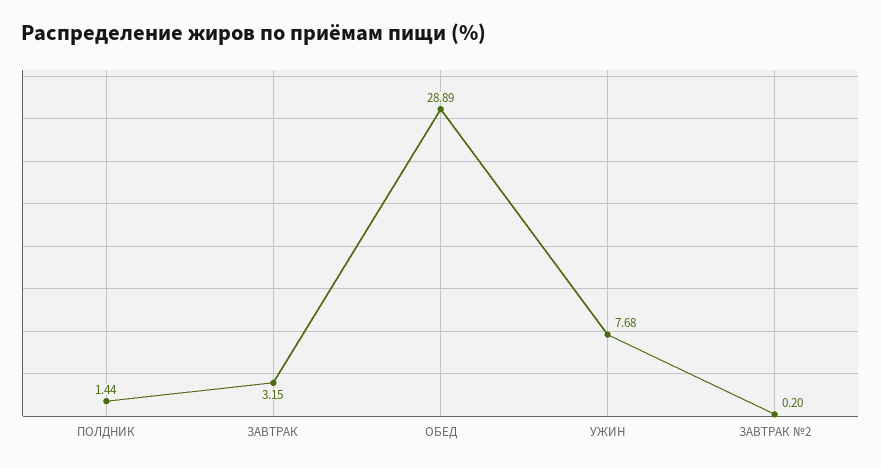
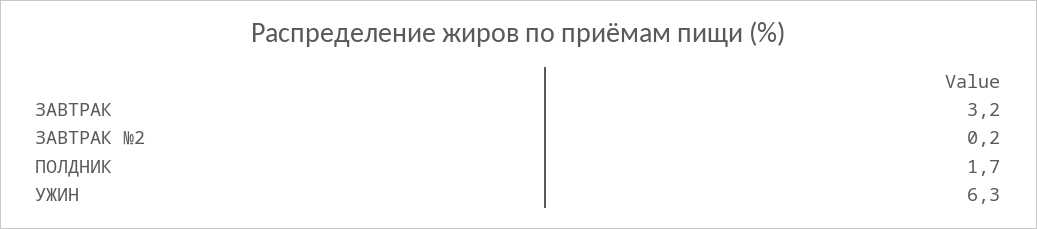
  {
-   "ПОЛДНИК": 1.44,
+   "ПОЛДНИК": 1.7,
    "ЗАВТРАК": 3.15,
-   "ОБЕД": 28.89,
-   "УЖИН": 7.68,
+   "УЖИН": 6.3,
    "ЗАВТРАК №2": 0.2
  }

